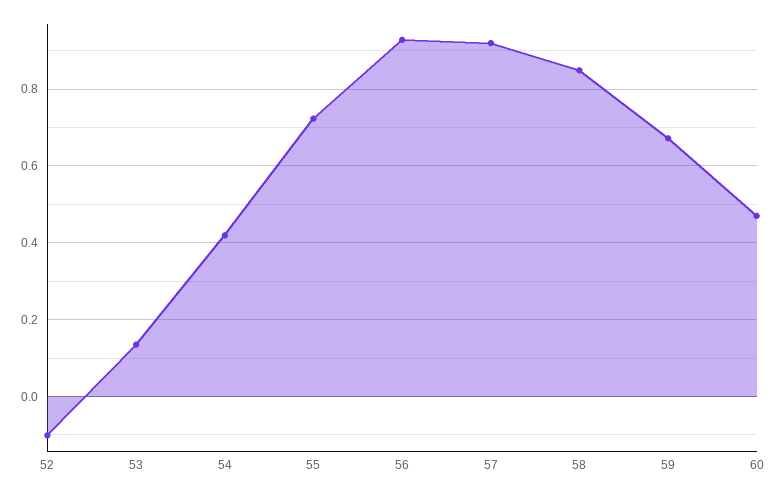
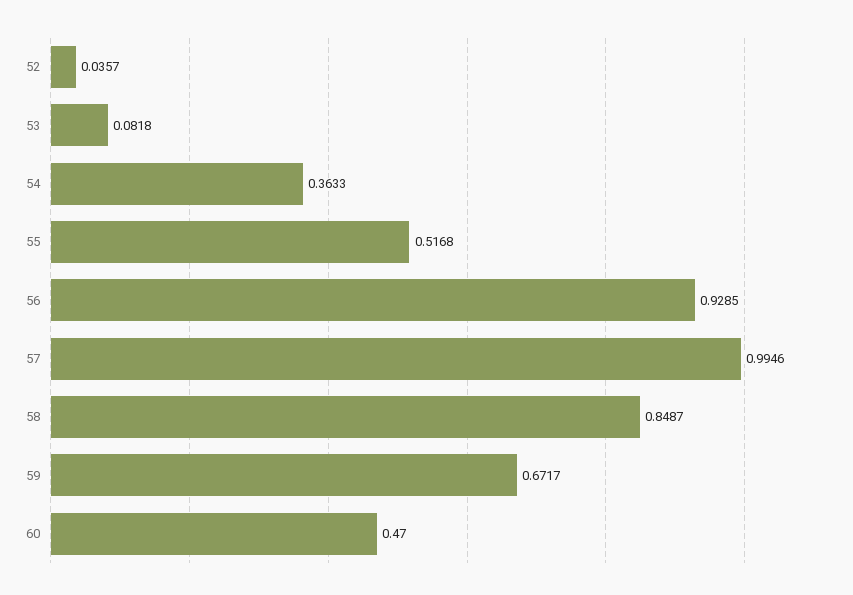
  {
-   "52": -0.1,
+   "52": 0.0357,
-   "53": 0.14,
+   "53": 0.0818,
-   "54": 0.42,
+   "54": 0.3633,
-   "55": 0.72,
+   "55": 0.5168,
    "56": 0.9285,
-   "57": 0.92,
+   "57": 0.9946,
    "58": 0.8487,
    "59": 0.6717,
    "60": 0.47
  }

